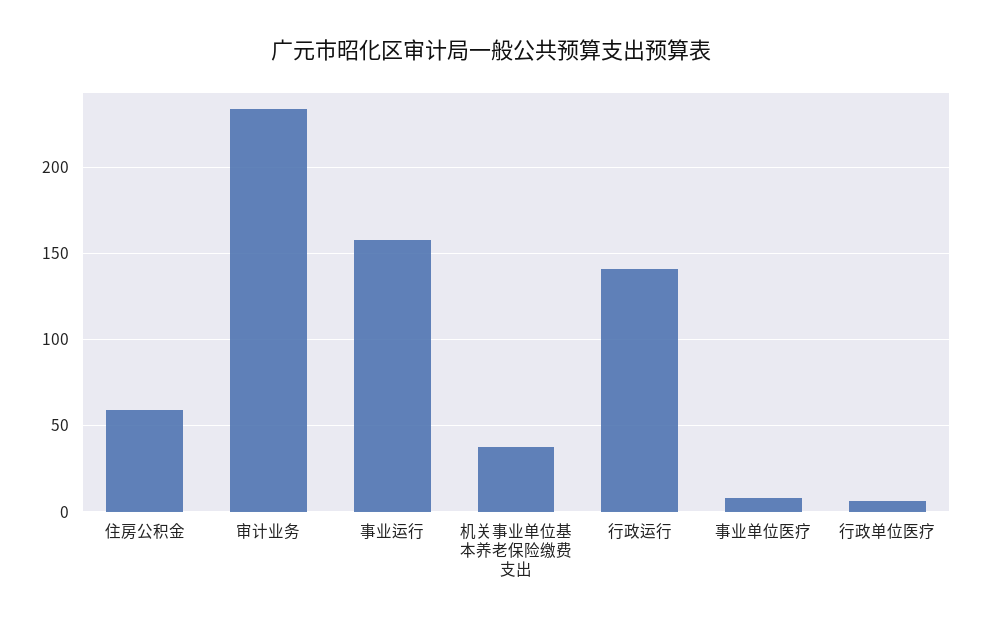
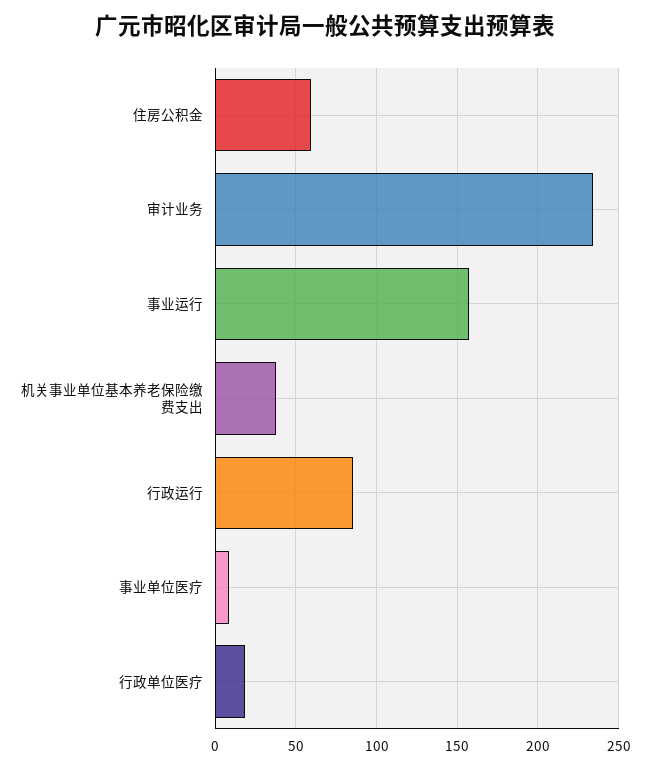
  {
    "住房公积金": 60,
    "审计业务": 235,
    "事业运行": 160,
    "机关事业单位基本养老保险缴费支出": 40,
-   "行政运行": 140,
+   "行政运行": 85,
    "事业单位医疗": 10,
-   "行政单位医疗": 5
+   "行政单位医疗": 20
  }

